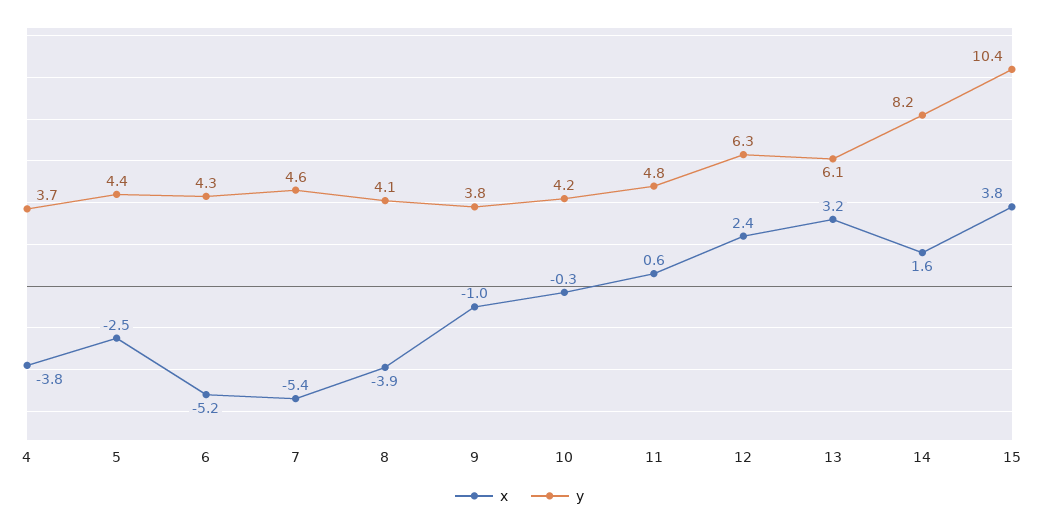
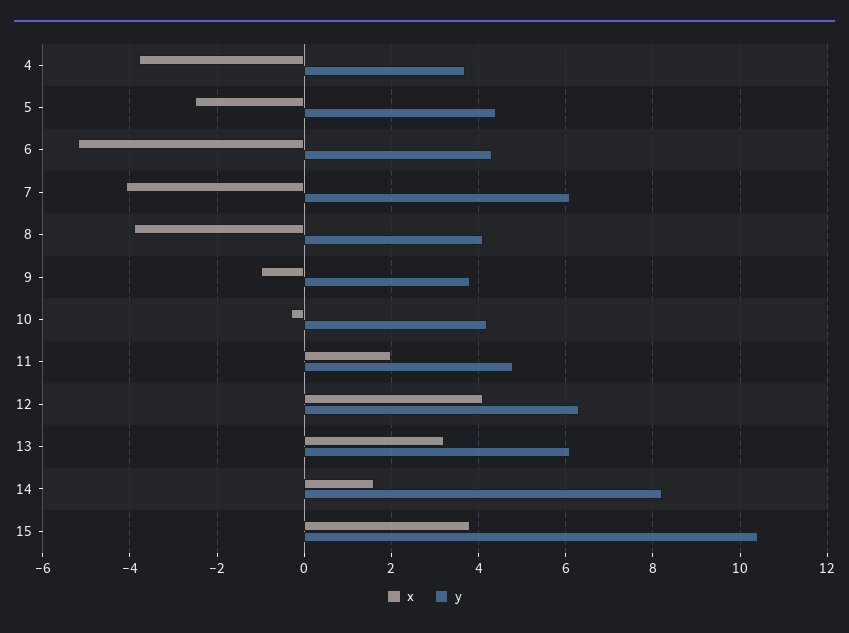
  {
    "x": {
      "4": -3.8,
      "5": -2.5,
      "6": -5.2,
-     "7": -5.4,
+     "7": -4,
      "8": -3.9,
      "9": -1,
      "10": -0.3,
-     "11": 0.6,
+     "11": 2,
-     "12": 2.4,
+     "12": 4,
      "13": 3.2,
      "14": 1.6,
      "15": 3.8
    },
    "y": {
      "4": 3.7,
      "5": 4.4,
      "6": 4.3,
-     "7": 4.6,
+     "7": 6,
      "8": 4.1,
      "9": 3.8,
      "10": 4.2,
      "11": 4.8,
      "12": 6.3,
      "13": 6.1,
      "14": 8.2,
      "15": 10.4
    }
  }

